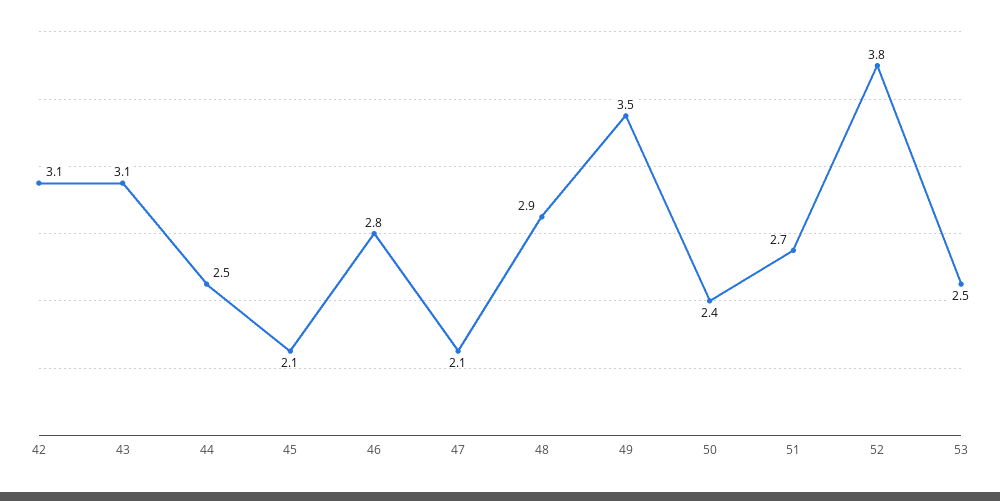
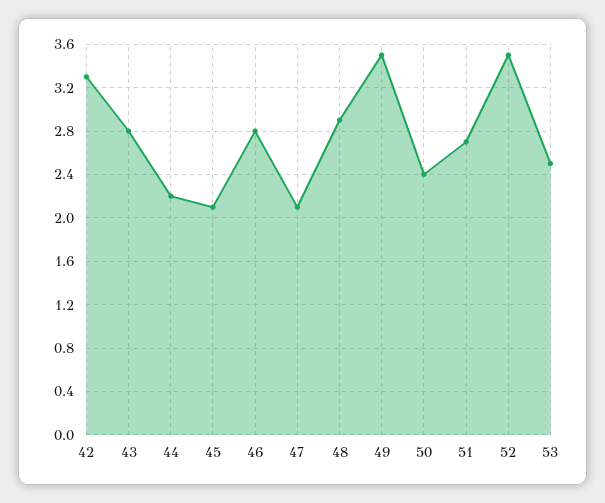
  {
-   "42": 3.1,
+   "42": 3.3,
-   "43": 3.1,
+   "43": 2.8,
-   "44": 2.5,
+   "44": 2.2,
    "45": 2.1,
    "46": 2.8,
    "47": 2.1,
    "48": 2.9,
    "49": 3.5,
    "50": 2.4,
    "51": 2.7,
-   "52": 3.8,
+   "52": 3.5,
    "53": 2.5
  }

